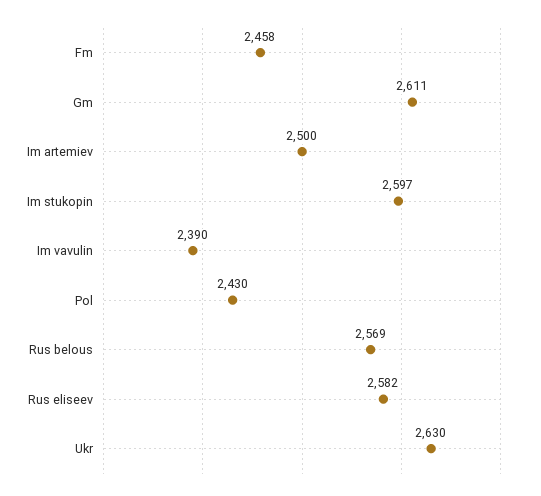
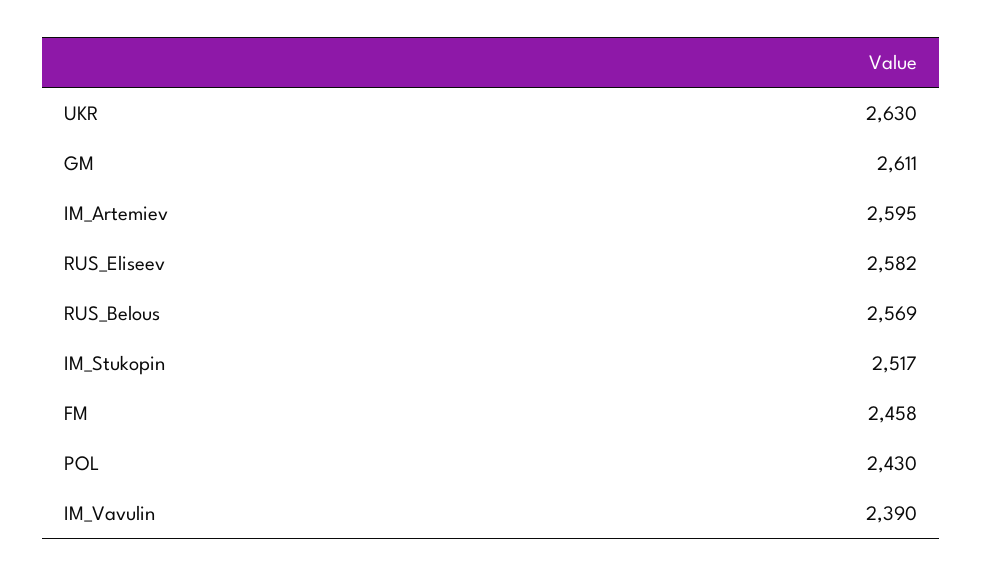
  {
    "Fm": 2458,
    "Gm": 2611,
-   "Im artemiev": 2500,
+   "Im artemiev": 2595,
-   "Im stukopin": 2597,
+   "Im stukopin": 2517,
    "Im vavulin": 2390,
    "Pol": 2430,
    "Rus belous": 2569,
    "Rus eliseev": 2582,
    "Ukr": 2630
  }

